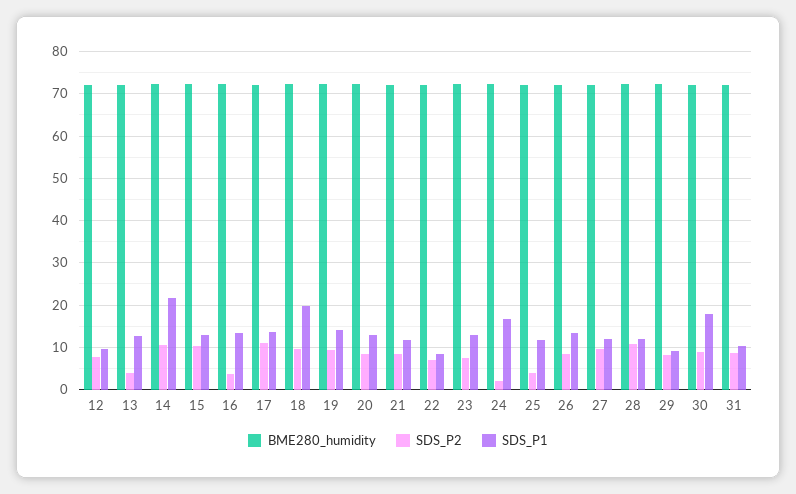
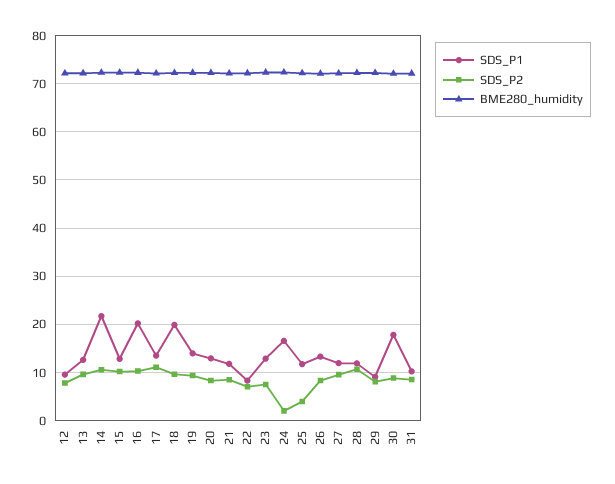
  {
    "BME280_humidity": {
      "12": 72,
      "13": 72,
      "14": 72,
      "15": 72,
      "16": 72,
      "17": 72,
      "18": 72,
      "19": 72,
      "20": 72,
      "21": 72,
      "22": 72,
      "23": 72,
      "24": 72,
      "25": 72,
      "26": 72,
      "27": 72,
      "28": 72,
      "29": 72,
      "30": 72,
      "31": 72
    },
    "SDS_P2": {
      "12": 8,
-     "13": 4,
+     "13": 10,
      "14": 10,
      "15": 10,
-     "16": 4,
+     "16": 10,
      "17": 12,
      "18": 10,
      "19": 10,
      "20": 8,
      "21": 8,
      "22": 8,
      "23": 8,
      "24": 2,
      "25": 4,
      "26": 8,
      "27": 10,
      "28": 10,
      "29": 8,
      "30": 8,
      "31": 8
    },
    "SDS_P1": {
      "12": 10,
      "13": 12,
      "14": 22,
      "15": 12,
-     "16": 14,
+     "16": 20,
      "17": 14,
      "18": 20,
      "19": 14,
      "20": 12,
      "21": 12,
      "22": 8,
      "23": 12,
      "24": 16,
      "25": 12,
      "26": 14,
      "27": 12,
      "28": 12,
      "29": 10,
      "30": 18,
      "31": 10
    }
  }

